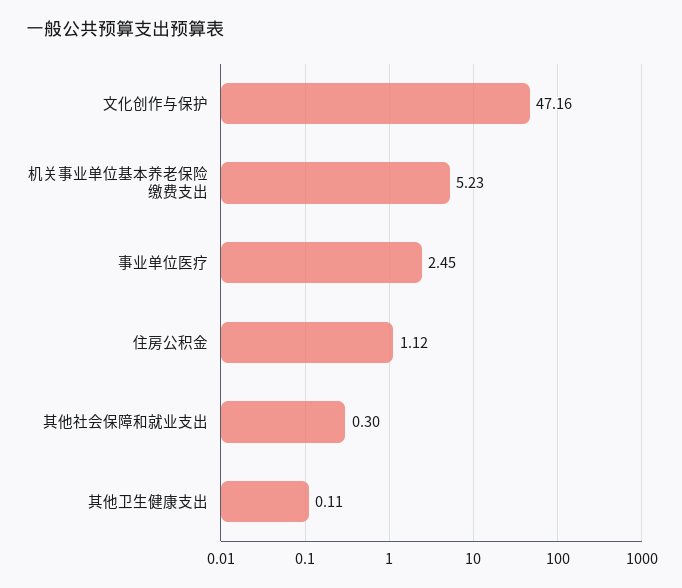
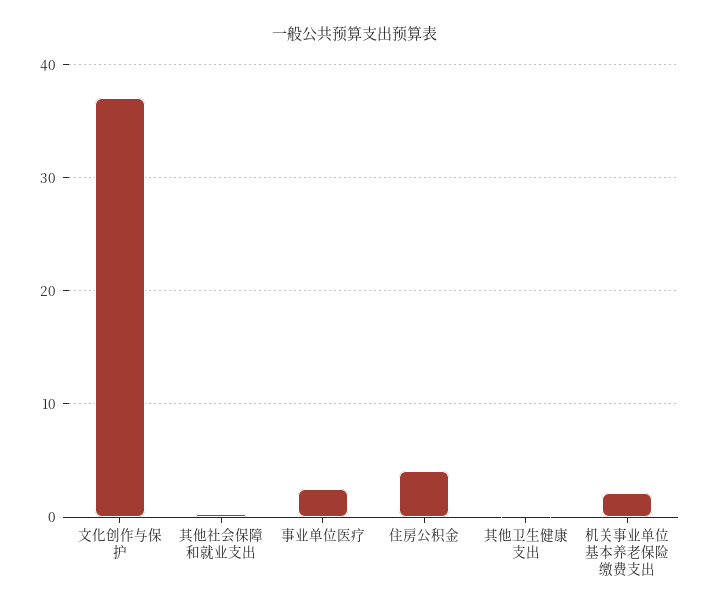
  {
-   "文化创作与保护": 47.16,
+   "文化创作与保护": 37,
-   "机关事业单位基本养老保险缴费支出": 5.23,
+   "机关事业单位基本养老保险缴费支出": 2,
    "事业单位医疗": 2.45,
-   "住房公积金": 1.12,
+   "住房公积金": 4,
    "其他社会保障和就业支出": 0.3,
    "其他卫生健康支出": 0.11
  }

